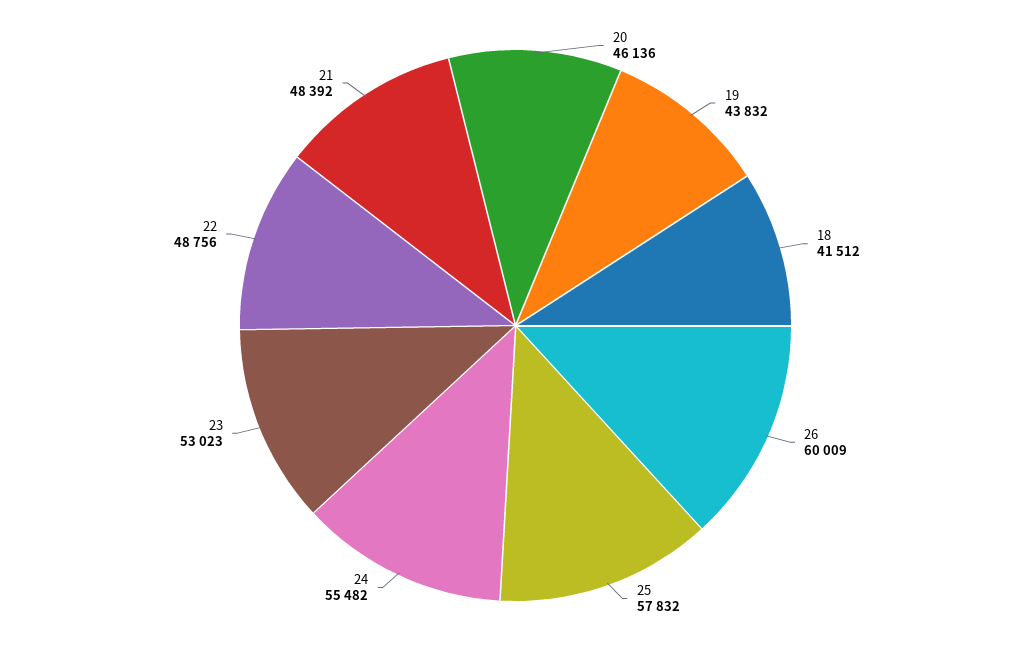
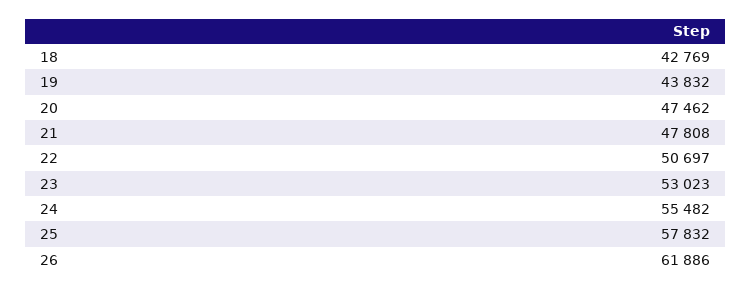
  {
-   "20": 46136,
+   "20": 47462,
    "19": 43832,
-   "18": 41512,
+   "18": 42769,
-   "26": 60009,
+   "26": 61886,
    "25": 57832,
    "24": 55482,
    "23": 53023,
-   "22": 48756,
+   "22": 50697,
-   "21": 48392
+   "21": 47808
  }

